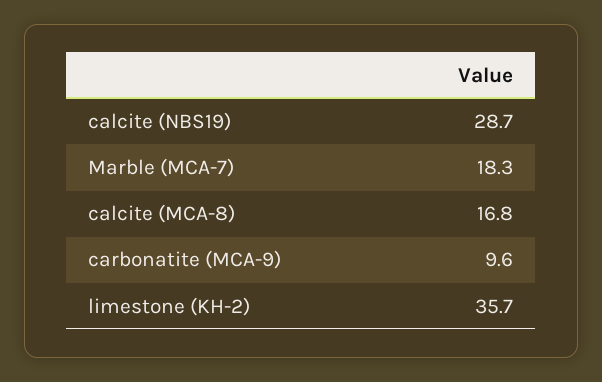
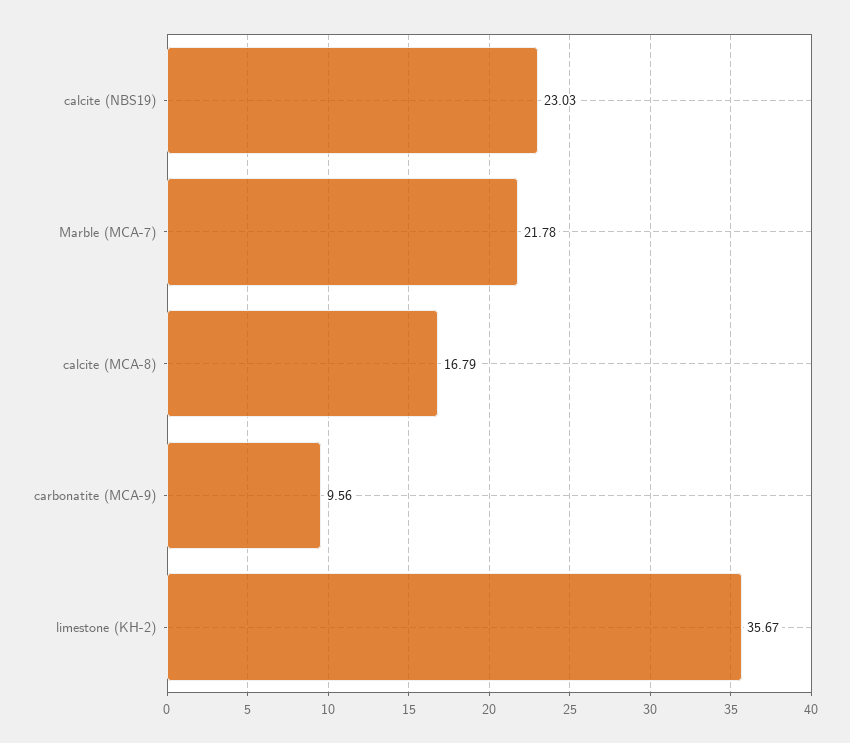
  {
-   "calcite (NBS19)": 28.7,
+   "calcite (NBS19)": 23.03,
-   "Marble (MCA-7)": 18.3,
+   "Marble (MCA-7)": 21.78,
    "calcite (MCA-8)": 16.79,
    "carbonatite (MCA-9)": 9.56,
    "limestone (KH-2)": 35.67
  }

